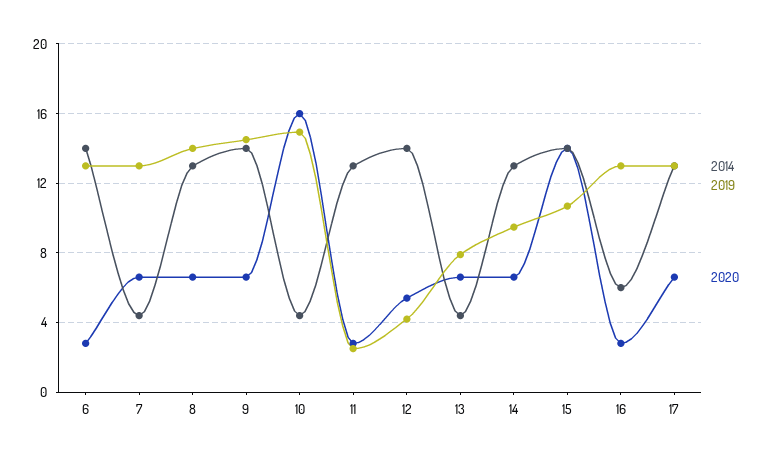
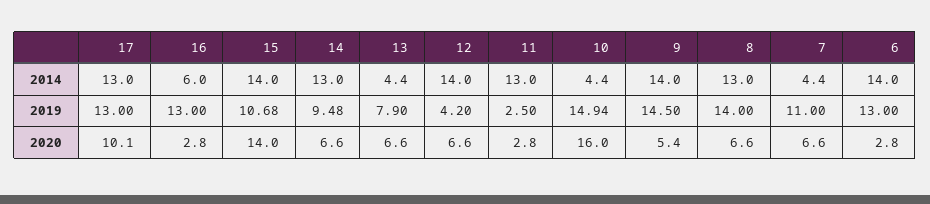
  {
    "2014": {
      "6": 14,
      "7": 4.4,
      "8": 13,
      "9": 14,
      "10": 4.4,
      "11": 13,
      "12": 14,
      "13": 4.4,
      "14": 13,
      "15": 14,
      "16": 6,
      "17": 13
    },
    "2019": {
      "6": 13,
-     "7": 13,
+     "7": 11,
      "8": 14,
      "9": 14.5,
      "10": 14.94,
      "11": 2.5,
      "12": 4.2,
      "13": 7.9,
      "14": 9.48,
      "15": 10.68,
      "16": 13,
      "17": 13
    },
    "2020": {
      "6": 2.8,
      "7": 6.6,
      "8": 6.6,
-     "9": 6.5,
+     "9": 5.4,
      "10": 16,
      "11": 2.8,
-     "12": 5.5,
+     "12": 6.6,
      "13": 6.6,
      "14": 6.6,
      "15": 14,
      "16": 2.8,
-     "17": 6.5
+     "17": 10.1
    }
  }

